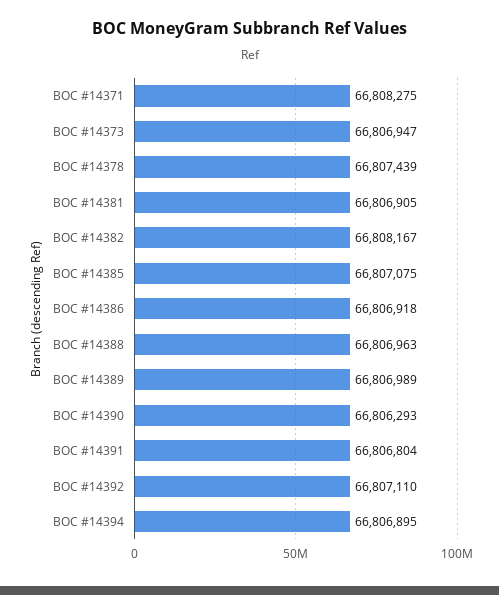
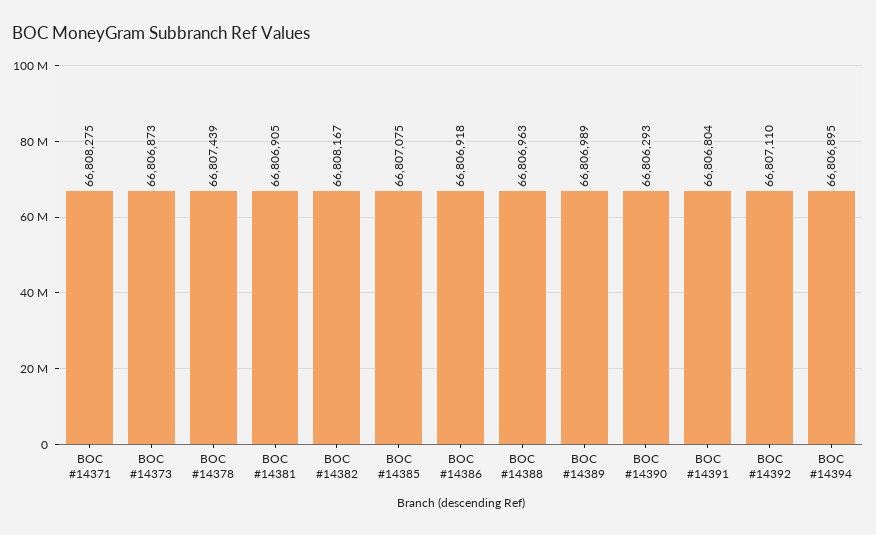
  {
    "BOC #14371": 66808275,
-   "BOC #14373": 66806947,
+   "BOC #14373": 66806873,
    "BOC #14378": 66807439,
    "BOC #14381": 66806905,
    "BOC #14382": 66808167,
    "BOC #14385": 66807075,
    "BOC #14386": 66806918,
    "BOC #14388": 66806963,
    "BOC #14389": 66806989,
    "BOC #14390": 66806293,
    "BOC #14391": 66806804,
    "BOC #14392": 66807110,
    "BOC #14394": 66806895
  }

